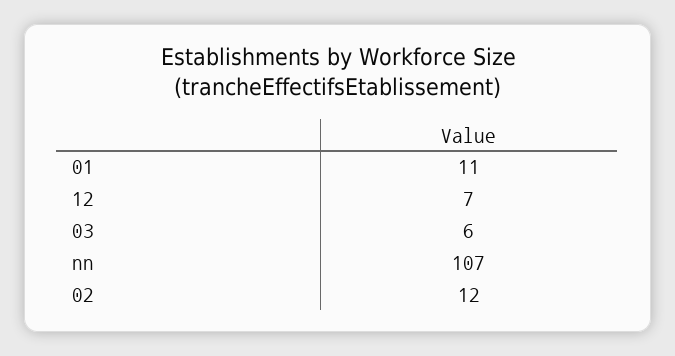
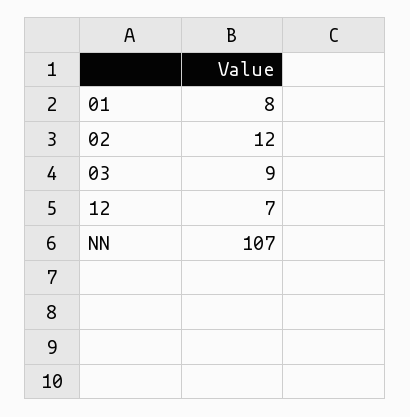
  {
-   "01": 11,
+   "01": 8,
    "12": 7,
-   "03": 6,
+   "03": 9,
    "nn": 107,
    "02": 12
  }

